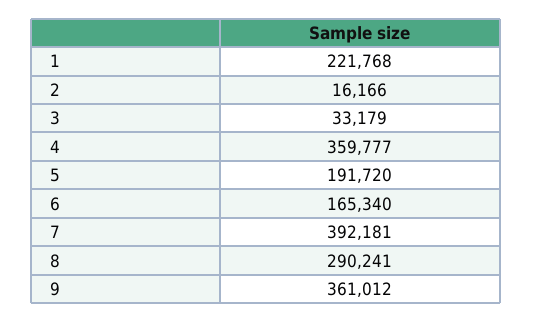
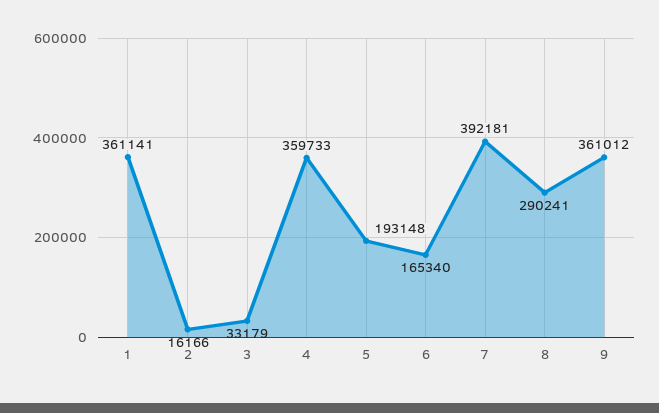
  {
-   "1": 221768,
+   "1": 361141,
    "2": 16166,
    "3": 33179,
-   "4": 359777,
+   "4": 359733,
-   "5": 191720,
+   "5": 193148,
    "6": 165340,
    "7": 392181,
    "8": 290241,
    "9": 361012
  }

